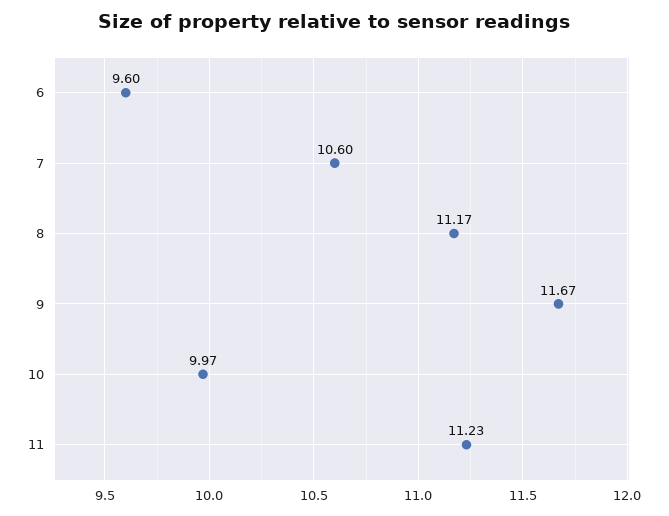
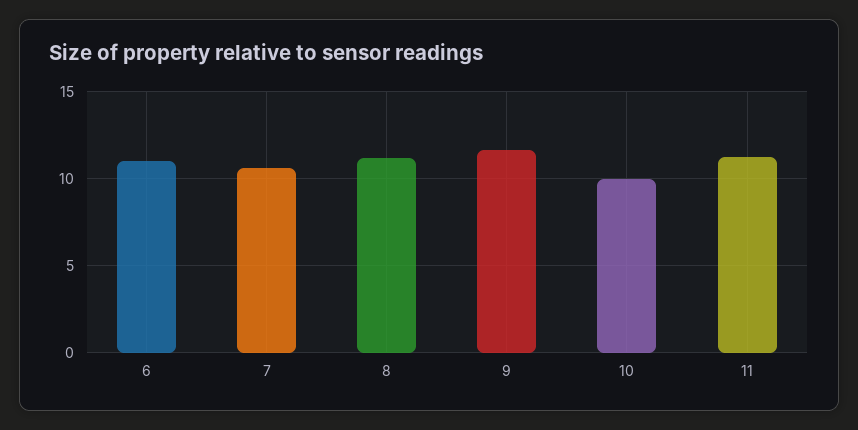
  {
-   "6": 9.6,
+   "6": 11,
    "7": 10.6,
    "8": 11.17,
    "9": 11.67,
    "10": 9.97,
    "11": 11.23
  }

